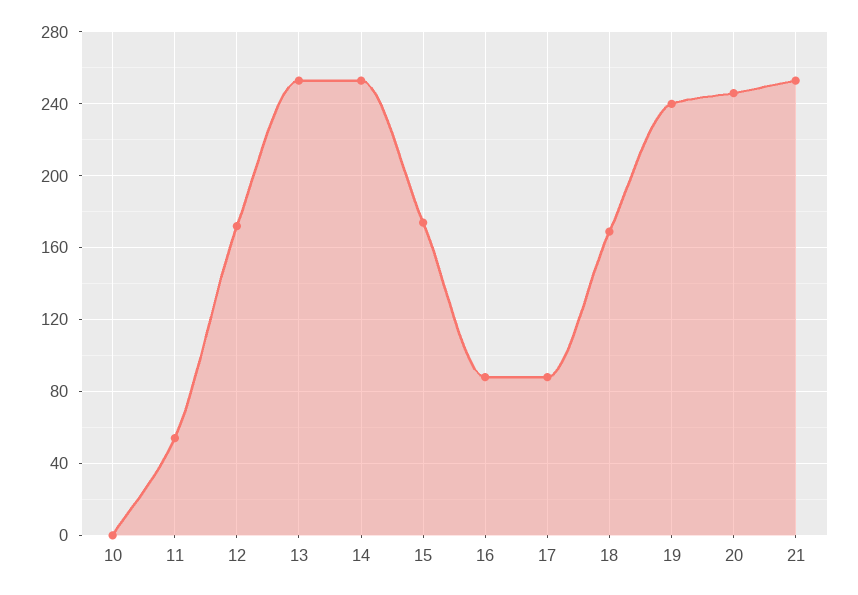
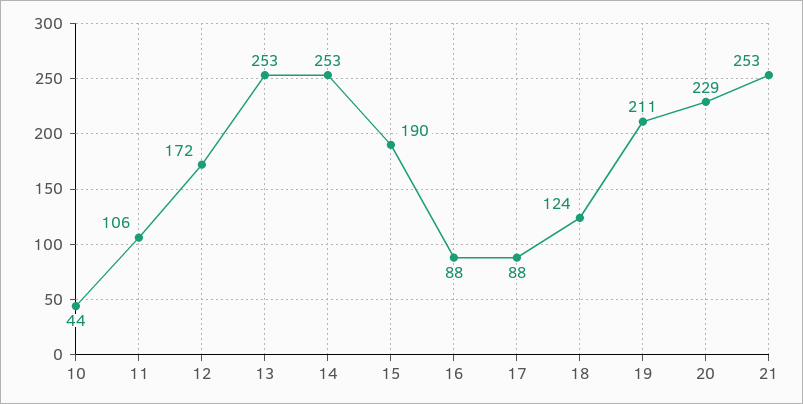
  {
-   "10": 0,
+   "10": 44,
-   "11": 55,
+   "11": 106,
    "12": 172,
    "13": 253,
    "14": 253,
-   "15": 175,
+   "15": 190,
    "16": 88,
    "17": 88,
-   "18": 170,
+   "18": 124,
-   "19": 240,
+   "19": 211,
-   "20": 245,
+   "20": 229,
    "21": 253
  }

